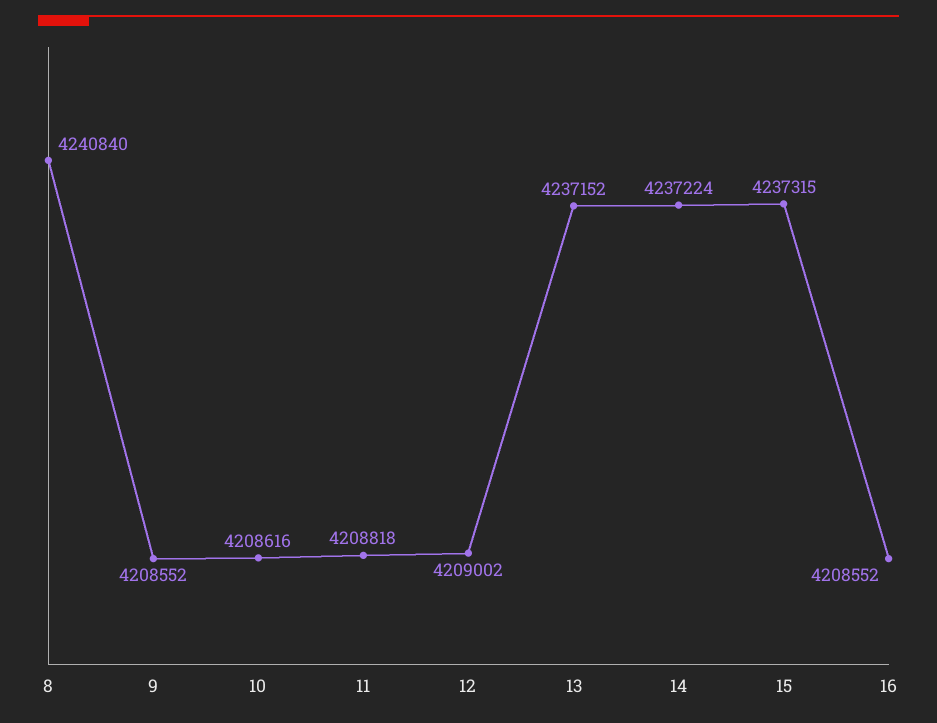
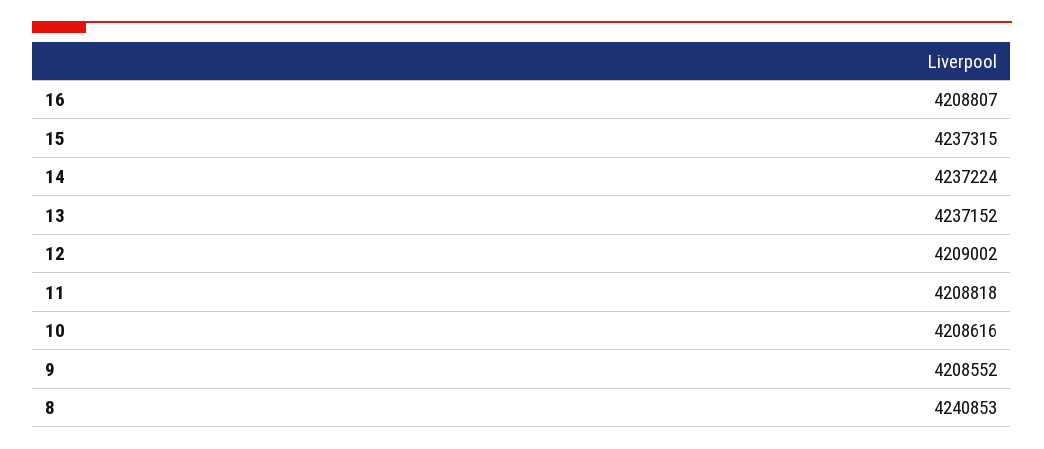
  {
-   "8": 4240840,
+   "8": 4240853,
    "9": 4208552,
    "10": 4208616,
    "11": 4208818,
    "12": 4209002,
    "13": 4237152,
    "14": 4237224,
    "15": 4237315,
-   "16": 4208552
+   "16": 4208807
  }

